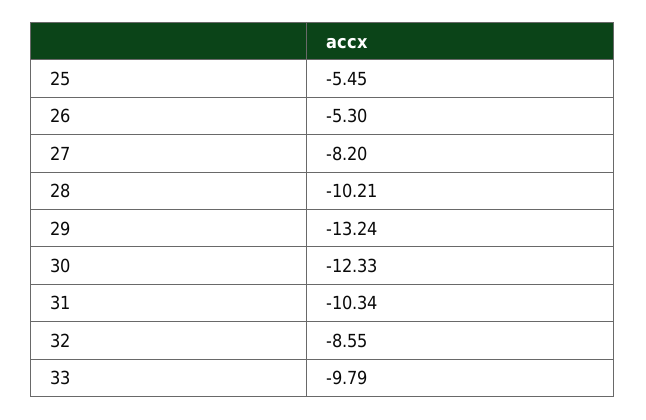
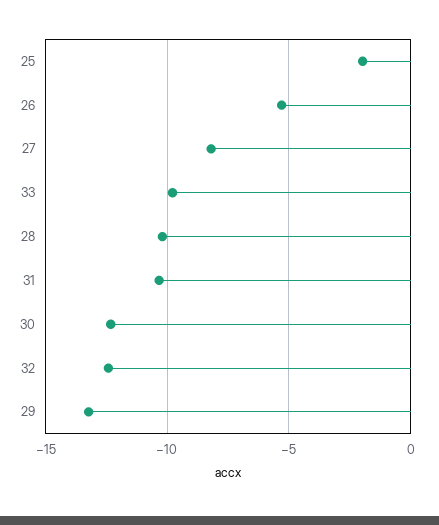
  {
-   "25": -5.45,
+   "25": -2,
    "26": -5.3,
    "27": -8.2,
    "28": -10.21,
    "29": -13.24,
    "30": -12.33,
    "31": -10.34,
-   "32": -8.55,
+   "32": -12.5,
    "33": -9.79
  }

